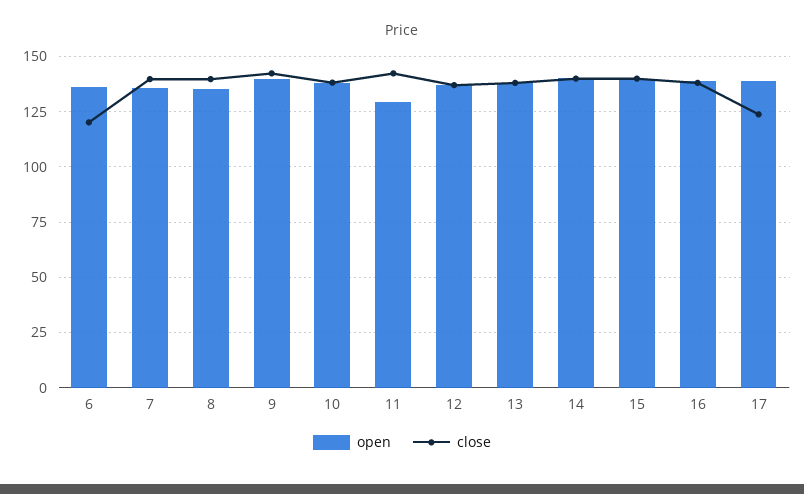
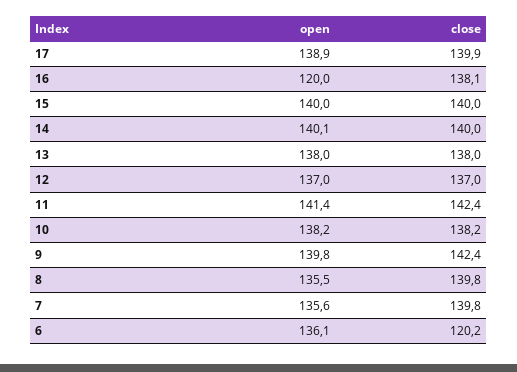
  {
    "open": {
      "6": 136.1,
      "7": 135.6,
      "8": 135.5,
      "9": 139.8,
      "10": 138.2,
-     "11": 130,
+     "11": 141.4,
      "12": 137,
      "13": 138,
      "14": 140.1,
      "15": 140,
-     "16": 140,
+     "16": 120,
      "17": 138.9
    },
    "close": {
      "6": 120.2,
      "7": 139.8,
      "8": 139.8,
      "9": 142.4,
      "10": 138.2,
      "11": 142.4,
      "12": 137,
      "13": 138,
      "14": 140,
      "15": 140,
      "16": 138.1,
-     "17": 125
+     "17": 139.9
    }
  }

